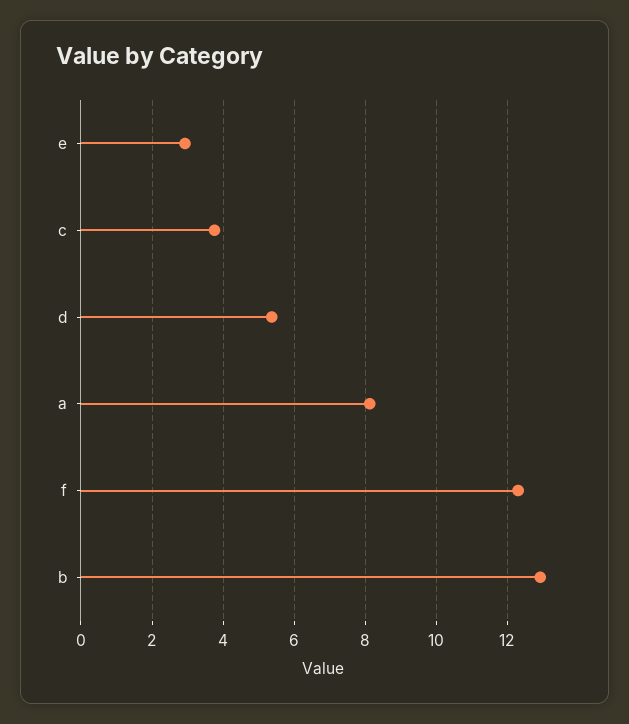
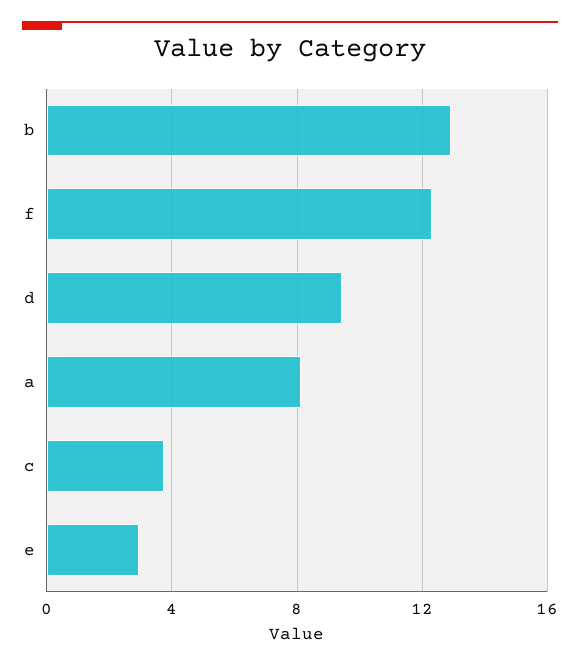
  {
    "e": 3,
    "c": 3.8,
-   "d": 5.4,
+   "d": 9.5,
    "a": 8.2,
    "f": 12.4,
    "b": 13
  }

